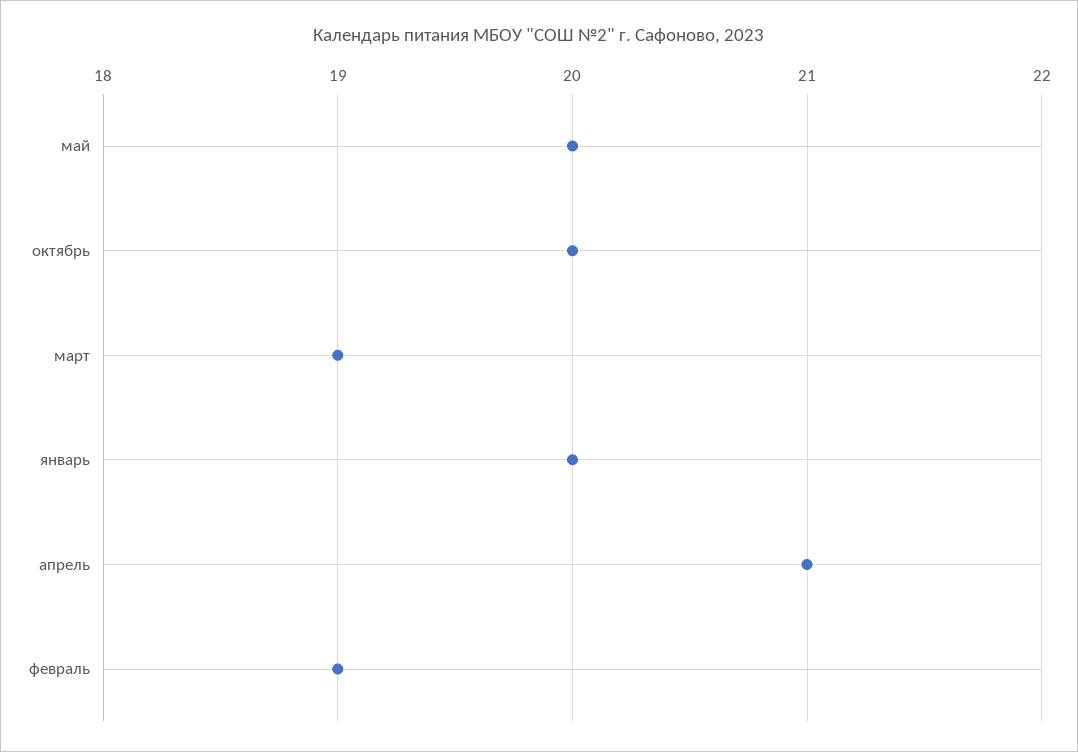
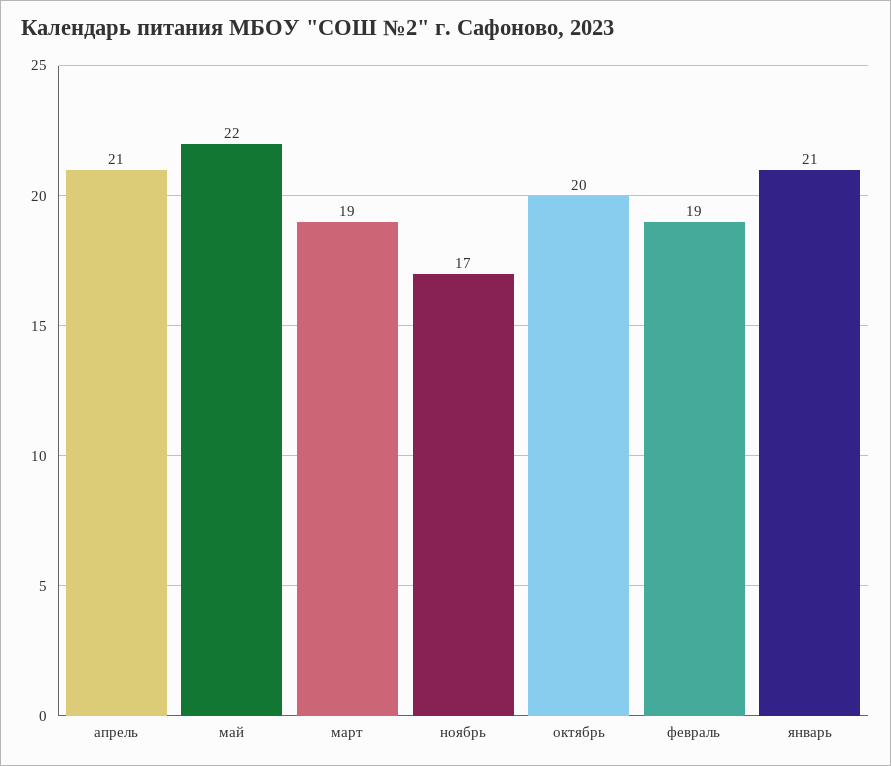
  {
-   "май": 20,
+   "май": 22,
    "октябрь": 20,
    "март": 19,
-   "январь": 20,
+   "январь": 21,
    "апрель": 21,
-   "февраль": 19
+   "февраль": 19,
+   "ноябрь": 17
  }

